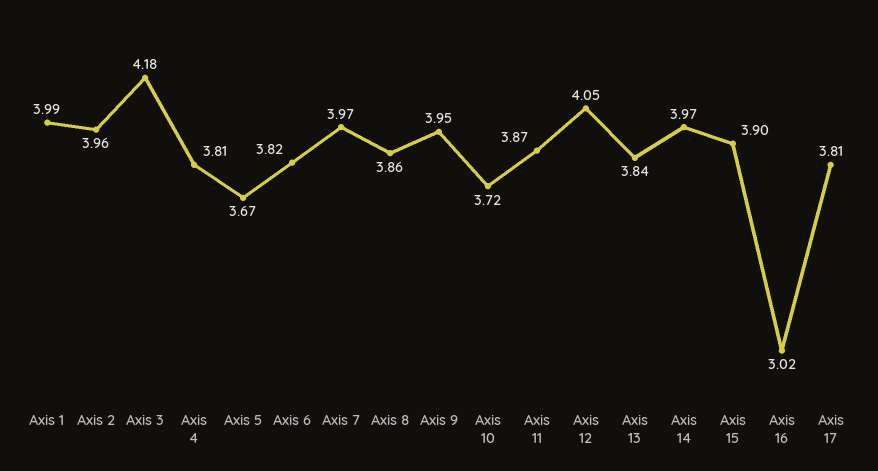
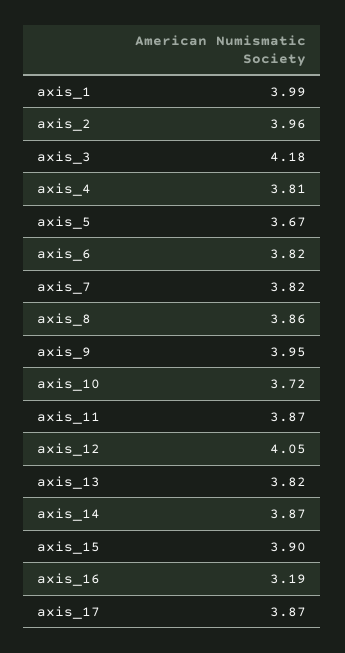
  {
    "Axis 1": 3.99,
    "Axis 2": 3.96,
    "Axis 3": 4.18,
    "Axis 4": 3.81,
    "Axis 5": 3.67,
    "Axis 6": 3.82,
-   "Axis 7": 3.97,
+   "Axis 7": 3.82,
    "Axis 8": 3.86,
    "Axis 9": 3.95,
    "Axis 10": 3.72,
    "Axis 11": 3.87,
    "Axis 12": 4.05,
-   "Axis 13": 3.84,
+   "Axis 13": 3.82,
-   "Axis 14": 3.97,
+   "Axis 14": 3.87,
    "Axis 15": 3.9,
-   "Axis 16": 3.02,
+   "Axis 16": 3.19,
-   "Axis 17": 3.81
+   "Axis 17": 3.87
  }

